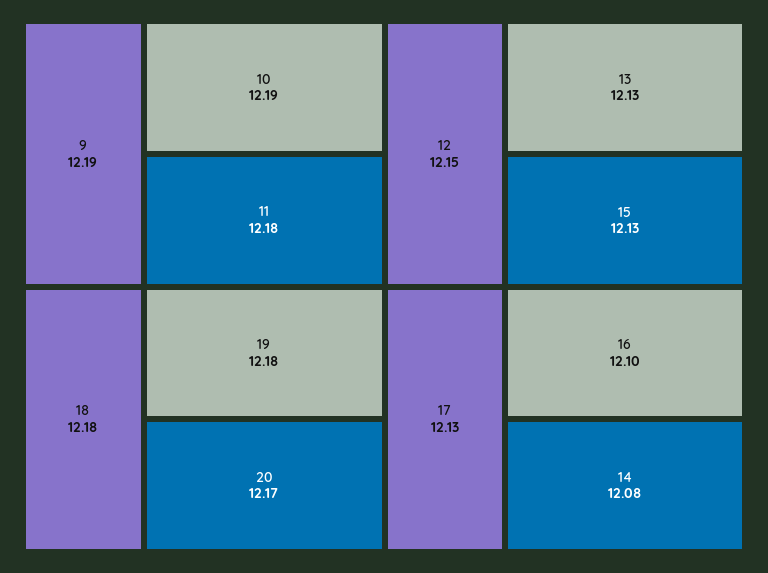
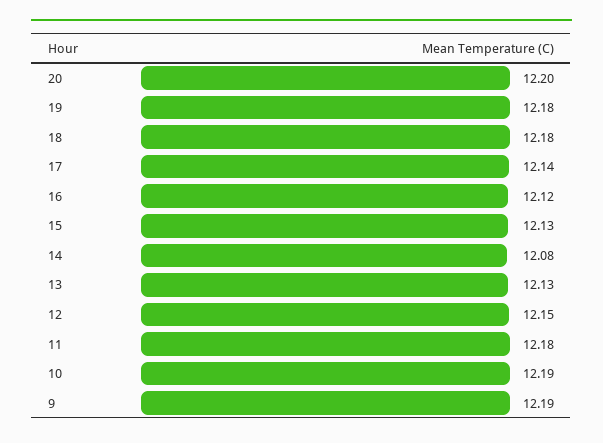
  {
    "9": 12.19,
    "10": 12.19,
    "11": 12.18,
    "18": 12.18,
    "19": 12.18,
-   "20": 12.17,
+   "20": 12.2,
    "12": 12.15,
    "13": 12.13,
    "15": 12.13,
-   "17": 12.13,
+   "17": 12.14,
-   "16": 12.1,
+   "16": 12.12,
    "14": 12.08
  }

